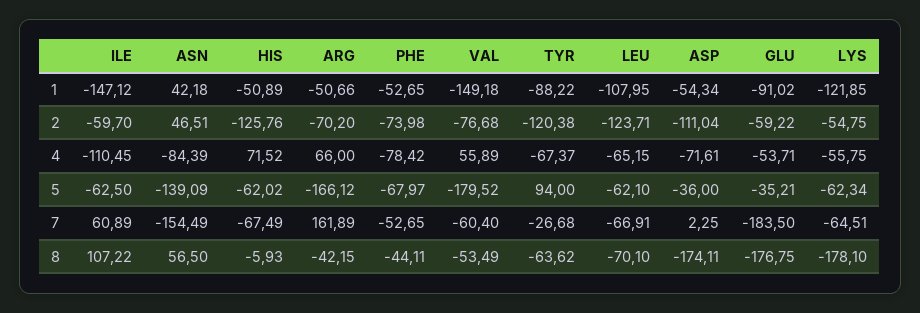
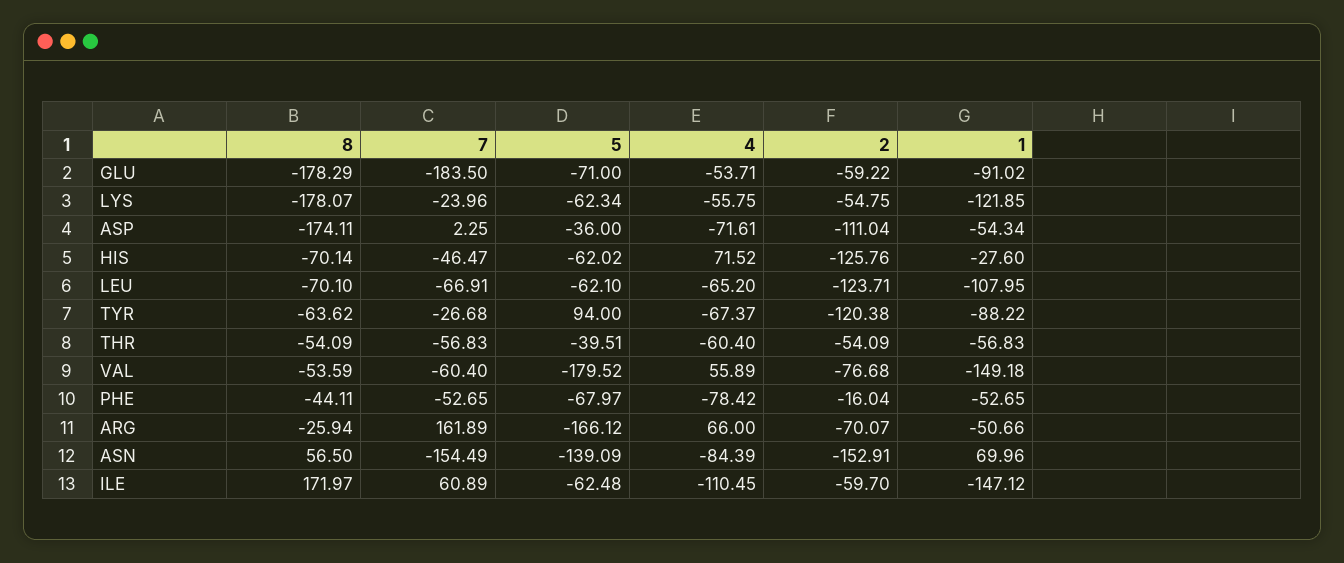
  {
    "ILE": {
      "1": -147.12,
      "2": -59.7,
      "4": -110.45,
-     "5": -62.5,
+     "5": -62.48,
      "7": 60.89,
-     "8": 107.22
+     "8": 171.97
    },
    "ASN": {
-     "1": 42.18,
+     "1": 69.96,
-     "2": 46.51,
+     "2": -152.91,
      "4": -84.39,
      "5": -139.09,
      "7": -154.49,
      "8": 56.5
    },
    "HIS": {
-     "1": -50.89,
+     "1": -27.6,
      "2": -125.76,
      "4": 71.52,
      "5": -62.02,
-     "7": -67.49,
+     "7": -46.47,
-     "8": -5.93
+     "8": -70.14
    },
    "ARG": {
      "1": -50.66,
-     "2": -70.2,
+     "2": -70.07,
      "4": 66,
      "5": -166.12,
      "7": 161.89,
-     "8": -42.15
+     "8": -25.94
    },
    "PHE": {
      "1": -52.65,
-     "2": -73.98,
+     "2": -16.04,
      "4": -78.42,
      "5": -67.97,
      "7": -52.65,
      "8": -44.11
    },
    "VAL": {
      "1": -149.18,
      "2": -76.68,
      "4": 55.89,
      "5": -179.52,
      "7": -60.4,
-     "8": -53.49
+     "8": -53.59
    },
    "TYR": {
      "1": -88.22,
      "2": -120.38,
      "4": -67.37,
      "5": 94,
      "7": -26.68,
      "8": -63.62
    },
    "LEU": {
      "1": -107.95,
      "2": -123.71,
-     "4": -65.15,
+     "4": -65.2,
      "5": -62.1,
      "7": -66.91,
      "8": -70.1
    },
    "ASP": {
      "1": -54.34,
      "2": -111.04,
      "4": -71.61,
      "5": -36,
      "7": 2.25,
      "8": -174.11
    },
    "GLU": {
      "1": -91.02,
      "2": -59.22,
      "4": -53.71,
-     "5": -35.21,
+     "5": -71,
      "7": -183.5,
-     "8": -176.75
+     "8": -178.29
    },
    "LYS": {
      "1": -121.85,
      "2": -54.75,
      "4": -55.75,
      "5": -62.34,
-     "7": -64.51,
+     "7": -23.96,
-     "8": -178.1
+     "8": -178.07
-   }
+   },
+   "THR": {
+     "8": -54.09,
+     "7": -56.83,
+     "5": -39.51,
+     "4": -60.4,
+     "2": -54.09,
+     "1": -56.83
+   }
  }

